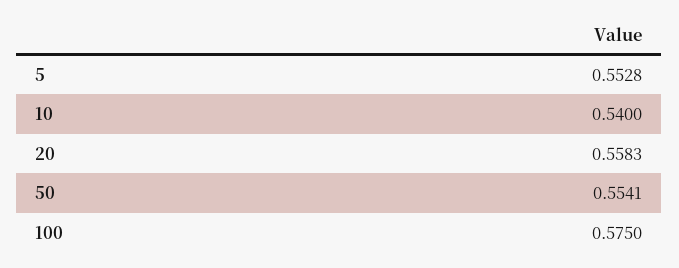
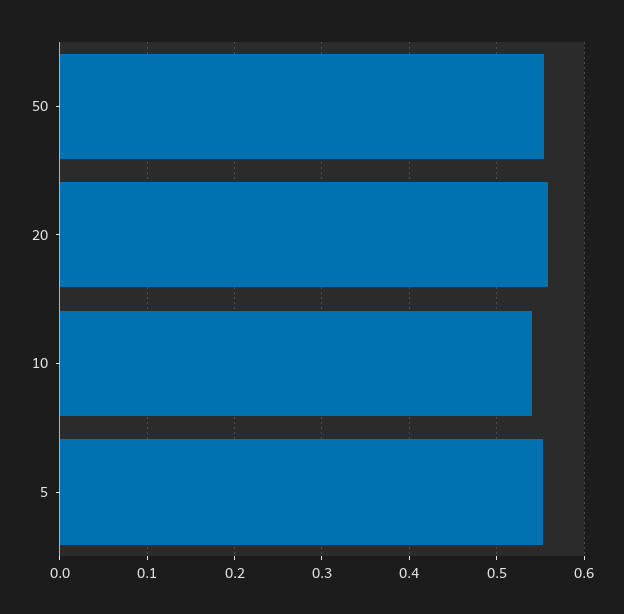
  {
    "5": 0.5528,
    "10": 0.54,
    "20": 0.5583,
-   "50": 0.5541,
+   "50": 0.5541
-   "100": 0.575
  }

